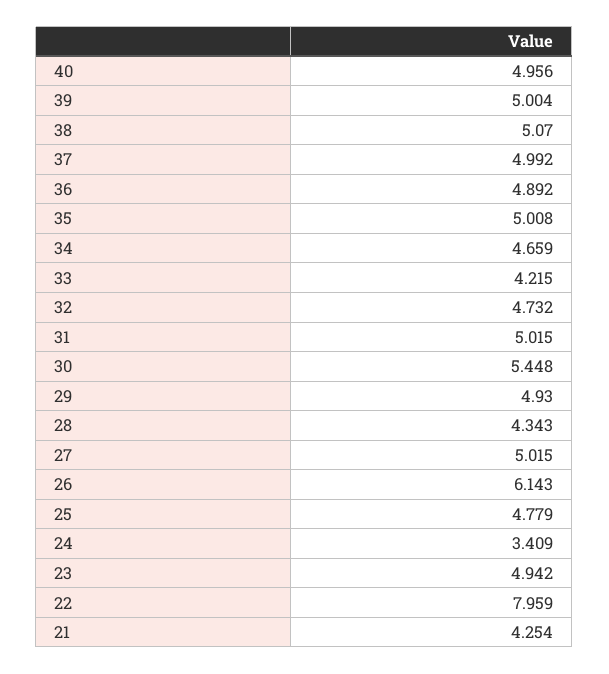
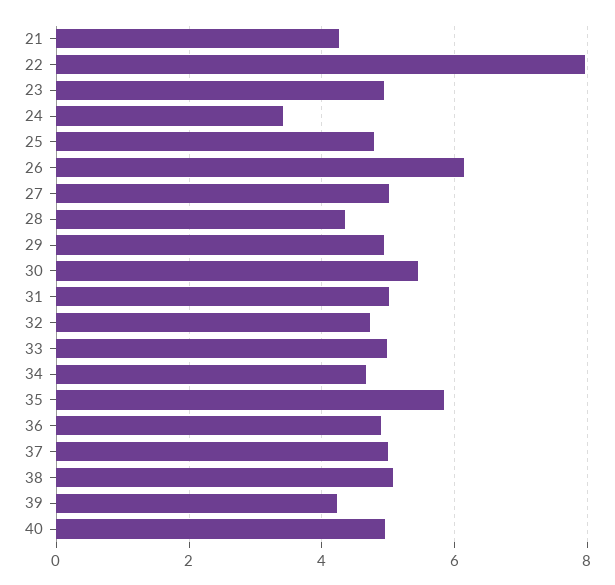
  {
    "40": 4.956,
-   "39": 5.004,
+   "39": 4.2,
    "38": 5.07,
    "37": 4.992,
    "36": 4.892,
-   "35": 5.008,
+   "35": 5.8,
    "34": 4.659,
-   "33": 4.215,
+   "33": 5,
    "32": 4.732,
    "31": 5.015,
    "30": 5.448,
    "29": 4.93,
    "28": 4.343,
    "27": 5.015,
    "26": 6.143,
    "25": 4.779,
    "24": 3.409,
    "23": 4.942,
    "22": 7.959,
    "21": 4.254
  }

